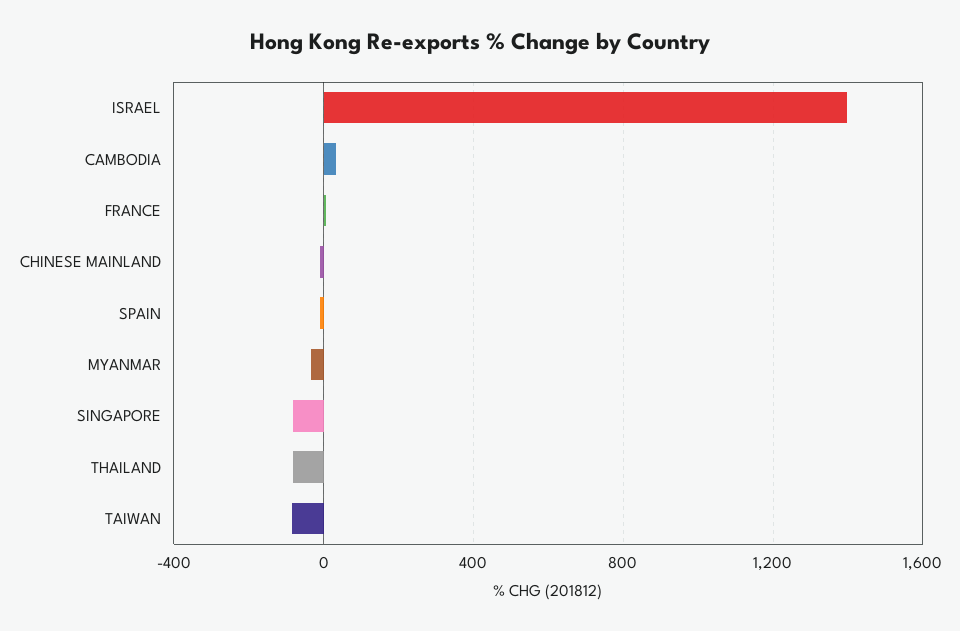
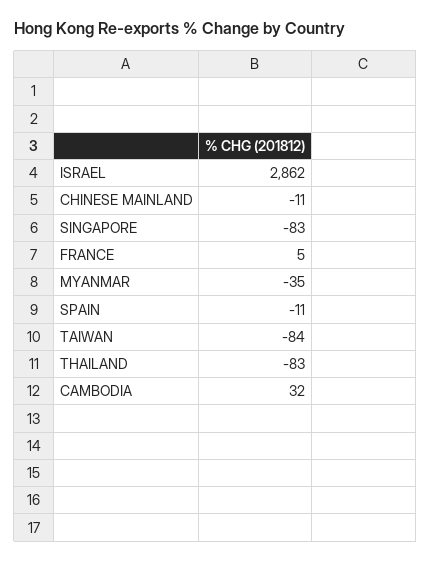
  {
-   "ISRAEL": 1400,
+   "ISRAEL": 2862,
    "CAMBODIA": 32,
    "FRANCE": 5,
    "CHINESE MAINLAND": -11,
    "SPAIN": -11,
    "MYANMAR": -35,
    "SINGAPORE": -83,
    "THAILAND": -83,
    "TAIWAN": -84
  }

